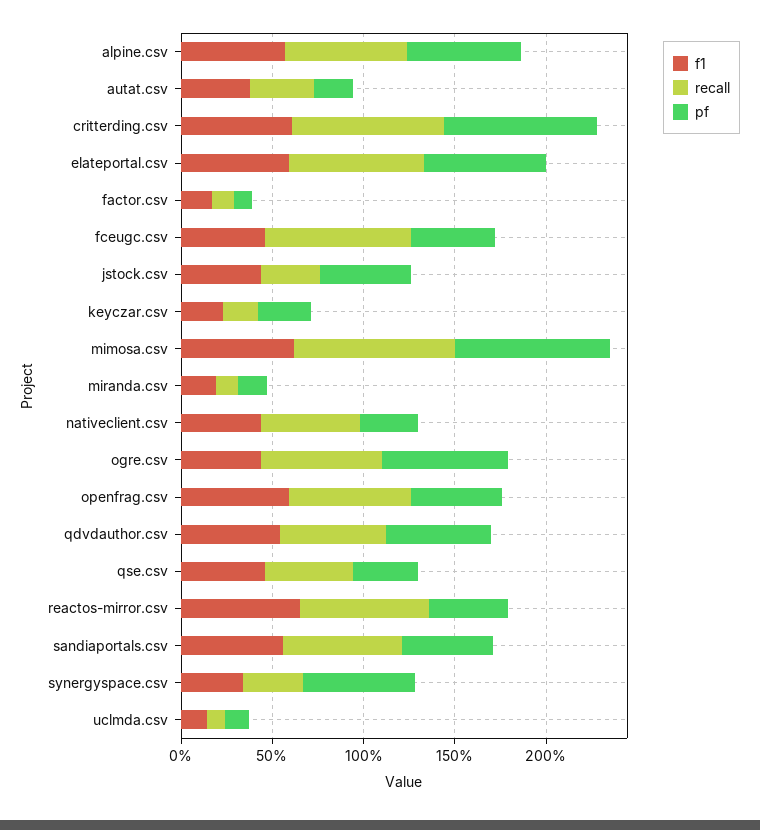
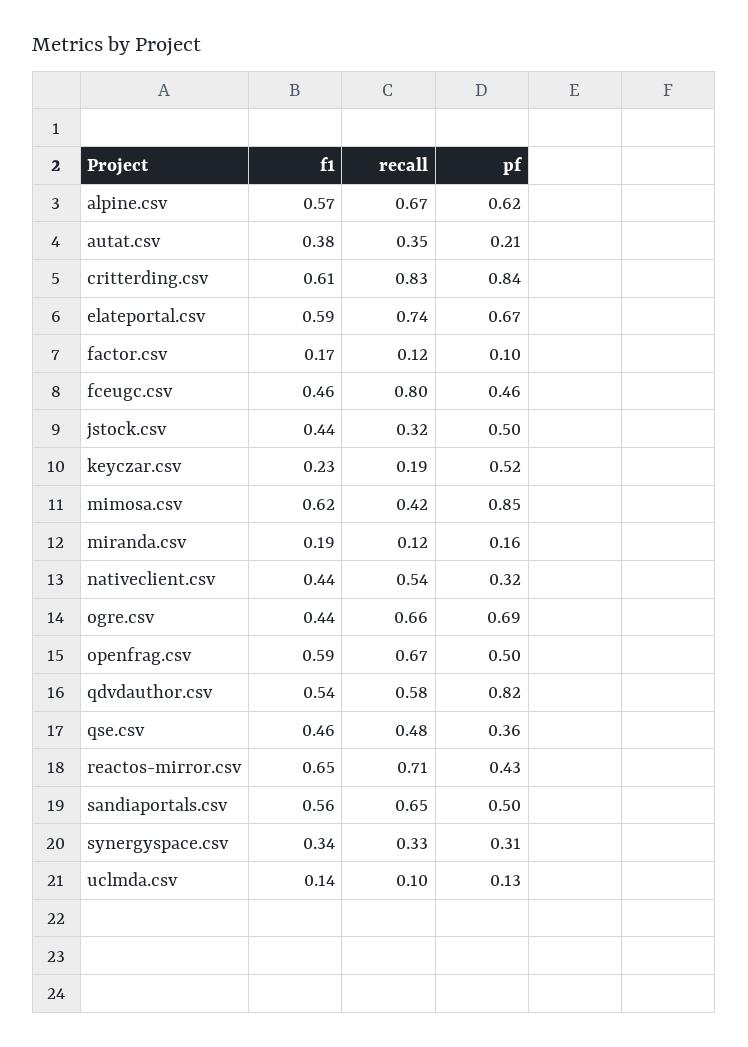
  {
    "f1": {
      "alpine.csv": 0.57,
      "autat.csv": 0.38,
      "critterding.csv": 0.61,
      "elateportal.csv": 0.59,
      "factor.csv": 0.17,
      "fceugc.csv": 0.46,
      "jstock.csv": 0.44,
      "keyczar.csv": 0.23,
      "mimosa.csv": 0.62,
      "miranda.csv": 0.19,
      "nativeclient.csv": 0.44,
      "ogre.csv": 0.44,
      "openfrag.csv": 0.59,
      "qdvdauthor.csv": 0.54,
      "qse.csv": 0.46,
      "reactos-mirror.csv": 0.65,
      "sandiaportals.csv": 0.56,
      "synergyspace.csv": 0.34,
      "uclmda.csv": 0.14
    },
    "recall": {
      "alpine.csv": 0.67,
      "autat.csv": 0.35,
      "critterding.csv": 0.83,
      "elateportal.csv": 0.74,
      "factor.csv": 0.12,
      "fceugc.csv": 0.8,
      "jstock.csv": 0.32,
      "keyczar.csv": 0.19,
-     "mimosa.csv": 0.9,
+     "mimosa.csv": 0.42,
      "miranda.csv": 0.12,
      "nativeclient.csv": 0.54,
      "ogre.csv": 0.66,
      "openfrag.csv": 0.67,
      "qdvdauthor.csv": 0.58,
      "qse.csv": 0.48,
      "reactos-mirror.csv": 0.71,
      "sandiaportals.csv": 0.65,
      "synergyspace.csv": 0.33,
      "uclmda.csv": 0.1
    },
    "pf": {
      "alpine.csv": 0.62,
      "autat.csv": 0.21,
      "critterding.csv": 0.84,
      "elateportal.csv": 0.67,
      "factor.csv": 0.1,
      "fceugc.csv": 0.46,
      "jstock.csv": 0.5,
-     "keyczar.csv": 0.3,
+     "keyczar.csv": 0.52,
      "mimosa.csv": 0.85,
      "miranda.csv": 0.16,
      "nativeclient.csv": 0.32,
      "ogre.csv": 0.69,
      "openfrag.csv": 0.5,
-     "qdvdauthor.csv": 0.6,
+     "qdvdauthor.csv": 0.82,
      "qse.csv": 0.36,
      "reactos-mirror.csv": 0.43,
      "sandiaportals.csv": 0.5,
-     "synergyspace.csv": 0.6,
+     "synergyspace.csv": 0.31,
      "uclmda.csv": 0.13
    }
  }

